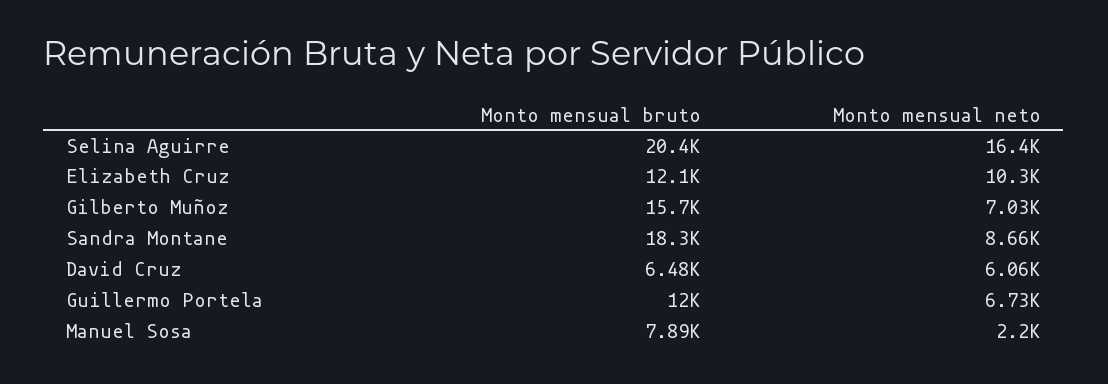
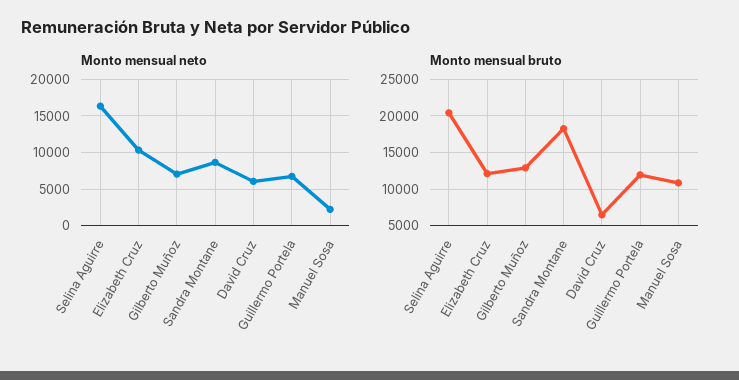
  {
    "Monto mensual bruto": {
      "Selina Aguirre": 20400,
      "Elizabeth Cruz": 12100,
-     "Gilberto Muñoz": 15700,
+     "Gilberto Muñoz": 13000,
      "Sandra Montane": 18300,
      "David Cruz": 6480,
      "Guillermo Portela": 12000,
-     "Manuel Sosa": 7890
+     "Manuel Sosa": 11000
    },
    "Monto mensual neto": {
      "Selina Aguirre": 16400,
      "Elizabeth Cruz": 10300,
      "Gilberto Muñoz": 7030,
      "Sandra Montane": 8660,
      "David Cruz": 6060,
      "Guillermo Portela": 6730,
      "Manuel Sosa": 2200
    }
  }

